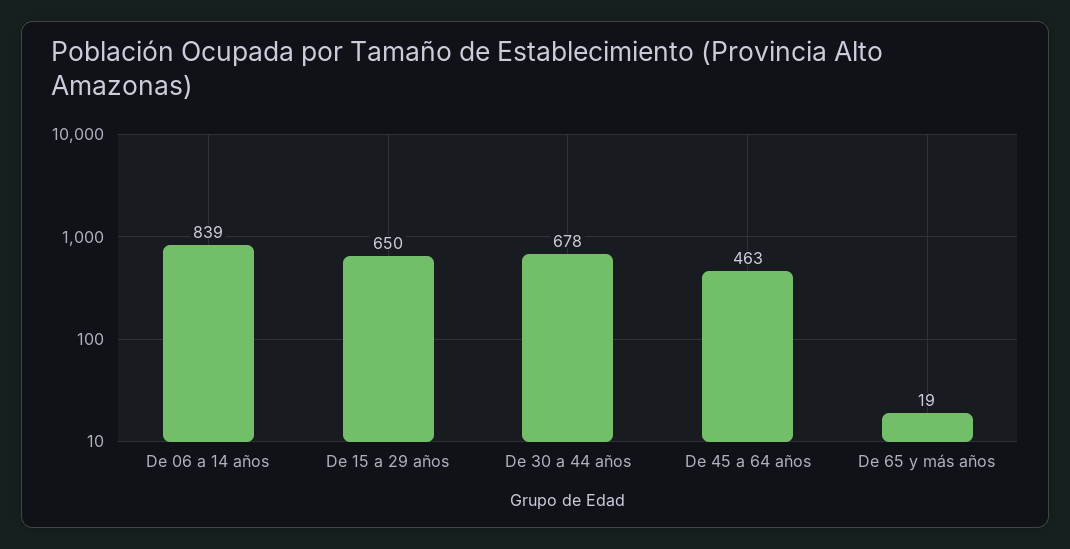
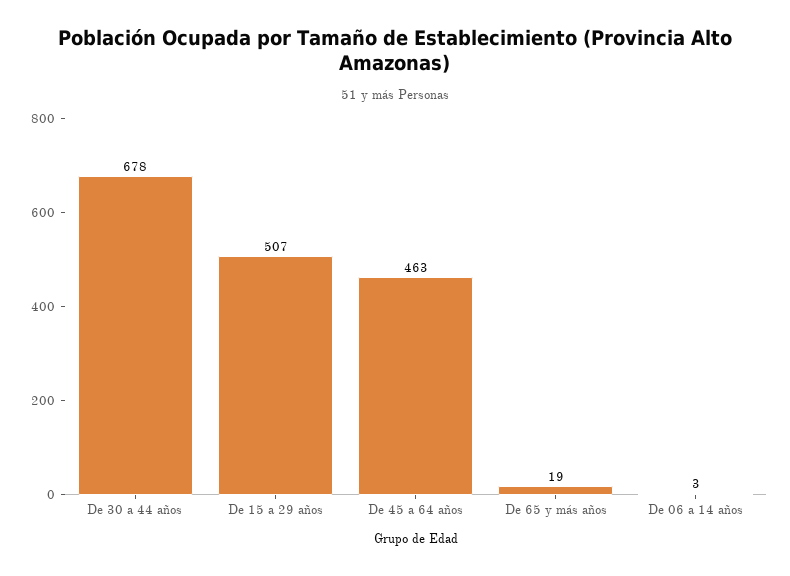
  {
-   "De 06 a 14 años": 839,
+   "De 06 a 14 años": 3,
-   "De 15 a 29 años": 650,
+   "De 15 a 29 años": 507,
    "De 30 a 44 años": 678,
    "De 45 a 64 años": 463,
    "De 65 y más años": 19
  }

